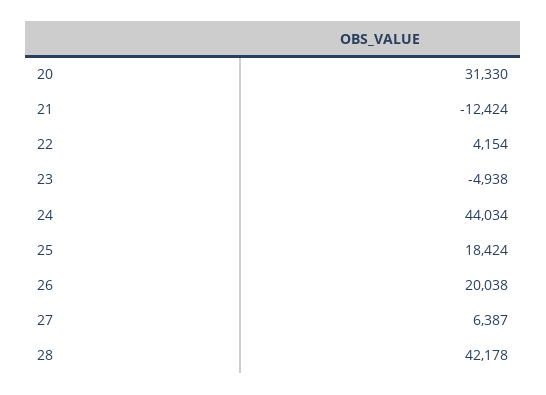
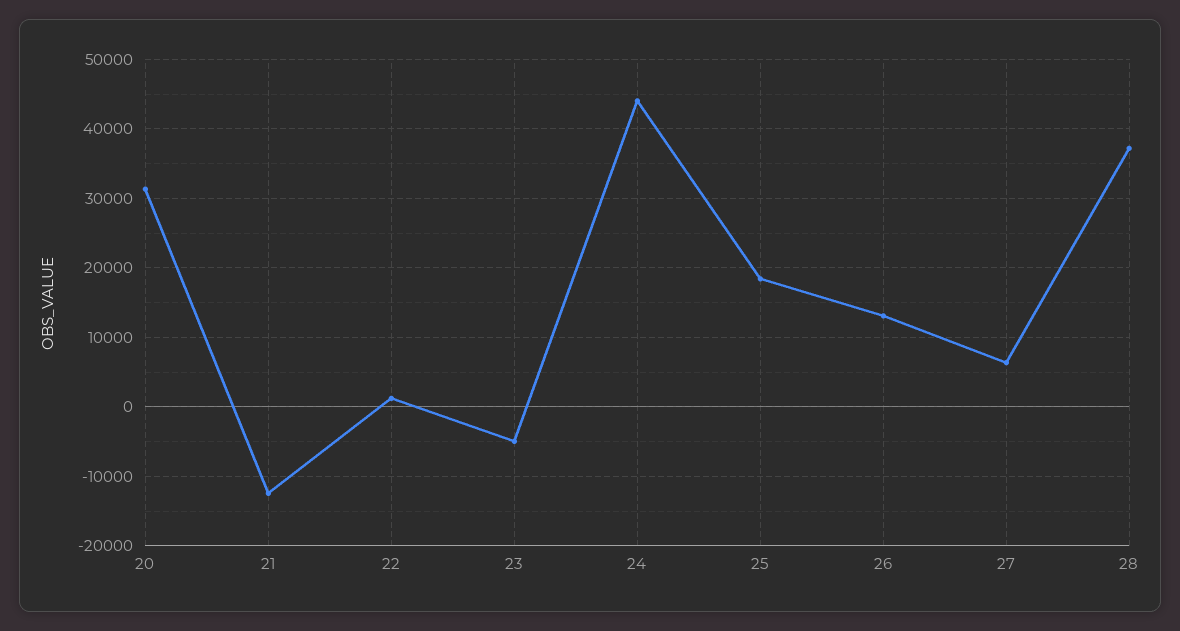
  {
    "20": 31330,
    "21": -12424,
-   "22": 4154,
+   "22": 1000,
    "23": -4938,
    "24": 44034,
    "25": 18424,
-   "26": 20038,
+   "26": 13000,
    "27": 6387,
-   "28": 42178
+   "28": 37000
  }

